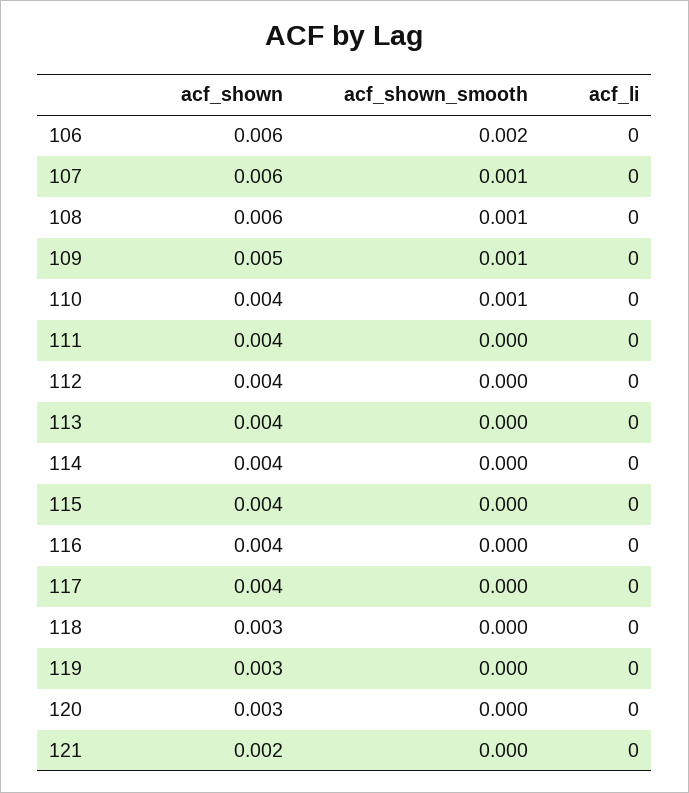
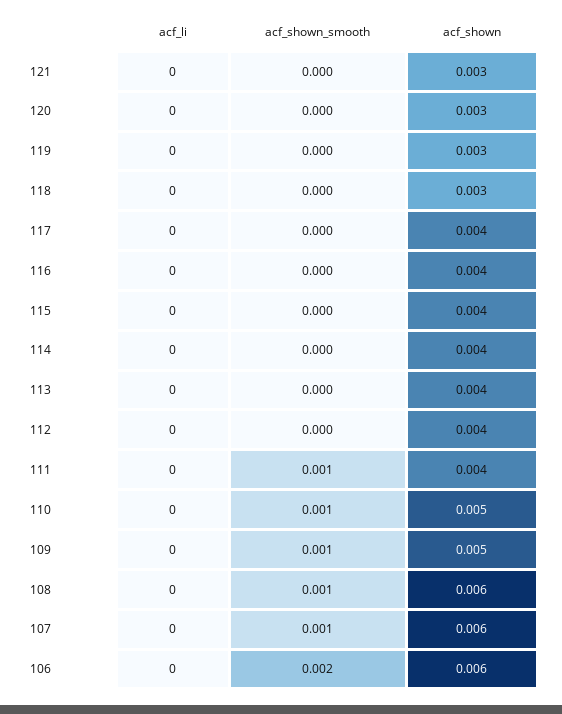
  {
    "acf_shown": {
      "106": 0.006,
      "107": 0.006,
      "108": 0.006,
      "109": 0.005,
-     "110": 0.004,
+     "110": 0.005,
      "111": 0.004,
      "112": 0.004,
      "113": 0.004,
      "114": 0.004,
      "115": 0.004,
      "116": 0.004,
      "117": 0.004,
      "118": 0.003,
      "119": 0.003,
      "120": 0.003,
-     "121": 0.002
+     "121": 0.003
    },
    "acf_shown_smooth": {
      "106": 0.002,
      "107": 0.001,
      "108": 0.001,
      "109": 0.001,
      "110": 0.001,
-     "111": 0,
+     "111": 0.001,
      "112": 0,
      "113": 0,
      "114": 0,
      "115": 0,
      "116": 0,
      "117": 0,
      "118": 0,
      "119": 0,
      "120": 0,
      "121": 0
    },
    "acf_li": {
      "106": 0,
      "107": 0,
      "108": 0,
      "109": 0,
      "110": 0,
      "111": 0,
      "112": 0,
      "113": 0,
      "114": 0,
      "115": 0,
      "116": 0,
      "117": 0,
      "118": 0,
      "119": 0,
      "120": 0,
      "121": 0
    }
  }

